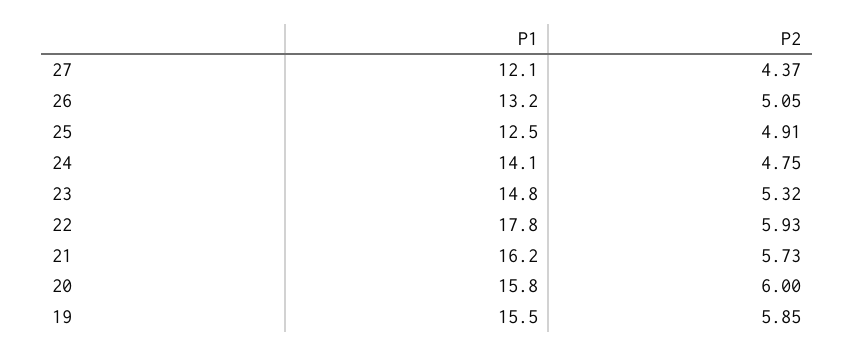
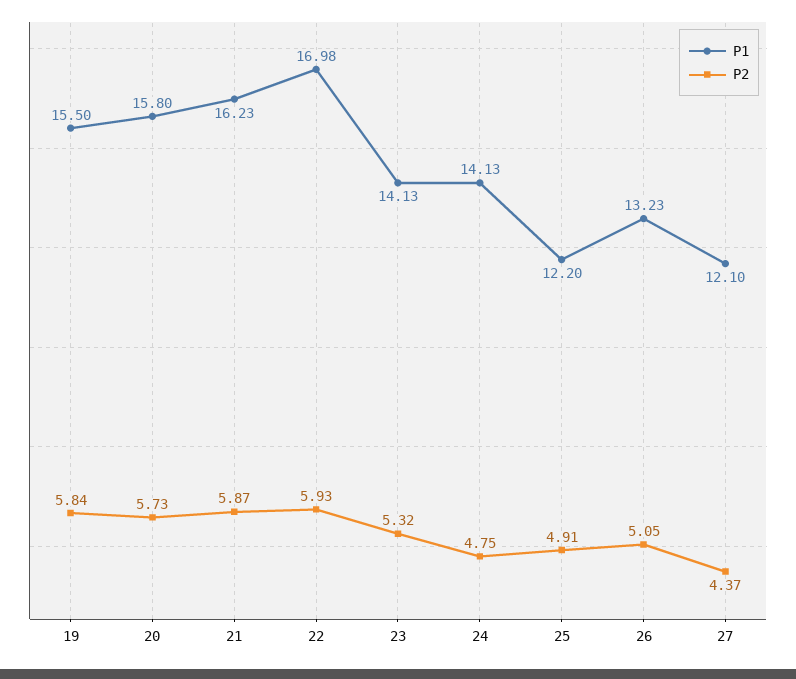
  {
    "P1": {
      "27": 12.1,
      "26": 13.23,
-     "25": 12.5,
+     "25": 12.2,
      "24": 14.13,
-     "23": 14.8,
+     "23": 14.13,
-     "22": 17.8,
+     "22": 16.98,
      "21": 16.23,
      "20": 15.8,
      "19": 15.5
    },
    "P2": {
      "27": 4.37,
      "26": 5.05,
      "25": 4.91,
      "24": 4.75,
      "23": 5.32,
      "22": 5.93,
-     "21": 5.73,
+     "21": 5.87,
-     "20": 6,
+     "20": 5.73,
-     "19": 5.85
+     "19": 5.84
    }
  }

